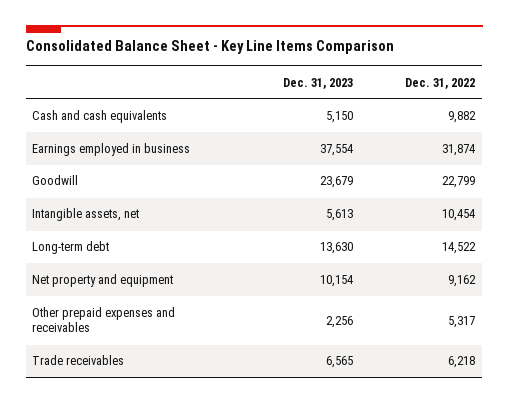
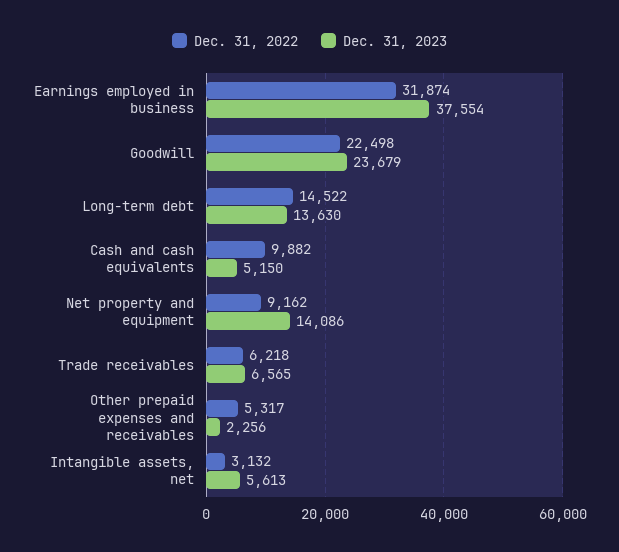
  {
    "Dec. 31, 2023": {
      "Cash and cash equivalents": 5150,
      "Earnings employed in business": 37554,
      "Goodwill": 23679,
      "Intangible assets, net": 5613,
      "Long-term debt": 13630,
-     "Net property and equipment": 10154,
+     "Net property and equipment": 14086,
      "Other prepaid expenses and receivables": 2256,
      "Trade receivables": 6565
    },
    "Dec. 31, 2022": {
      "Cash and cash equivalents": 9882,
      "Earnings employed in business": 31874,
-     "Goodwill": 22799,
+     "Goodwill": 22498,
-     "Intangible assets, net": 10454,
+     "Intangible assets, net": 3132,
      "Long-term debt": 14522,
      "Net property and equipment": 9162,
      "Other prepaid expenses and receivables": 5317,
      "Trade receivables": 6218
    }
  }

